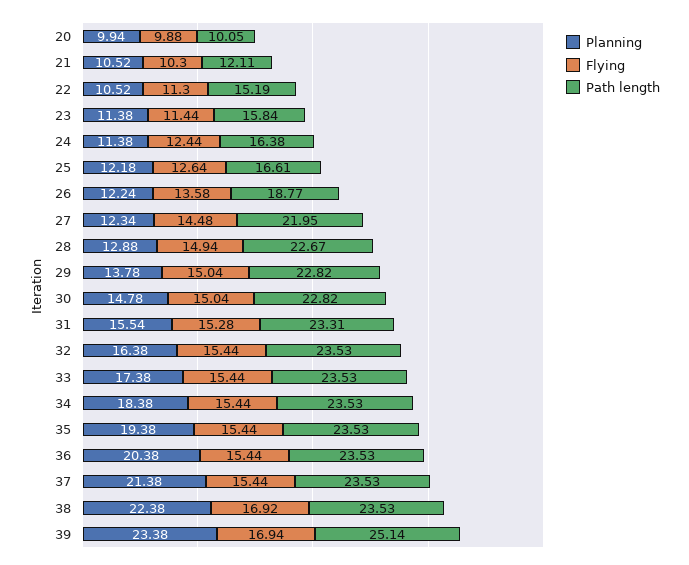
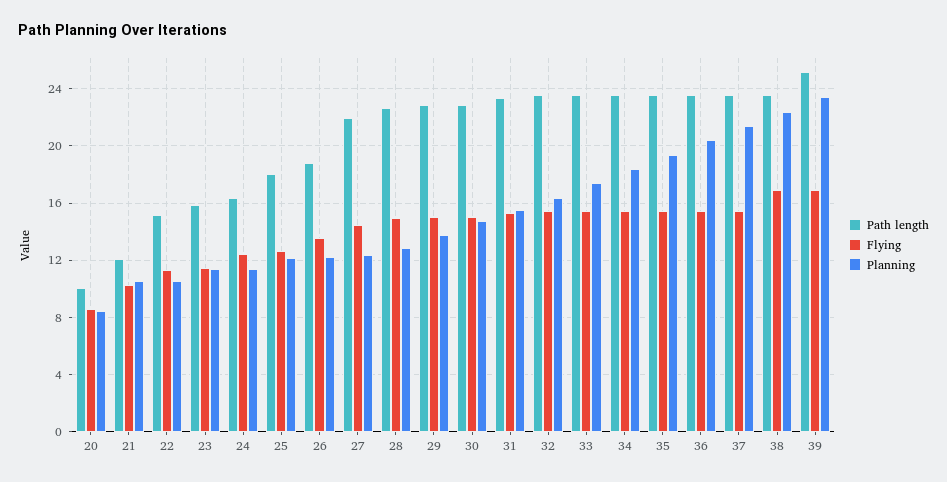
  {
    "Planning": {
-     "20": 9.94,
+     "20": 8.5,
      "21": 10.52,
      "22": 10.52,
      "23": 11.38,
      "24": 11.38,
      "25": 12.18,
      "26": 12.24,
      "27": 12.34,
      "28": 12.88,
      "29": 13.78,
      "30": 14.78,
      "31": 15.54,
      "32": 16.38,
      "33": 17.38,
      "34": 18.38,
      "35": 19.38,
      "36": 20.38,
      "37": 21.38,
      "38": 22.38,
      "39": 23.38
    },
    "Flying": {
-     "20": 9.88,
+     "20": 8.5,
      "21": 10.3,
      "22": 11.3,
      "23": 11.44,
      "24": 12.44,
      "25": 12.64,
      "26": 13.58,
      "27": 14.48,
      "28": 14.94,
      "29": 15.04,
      "30": 15.04,
      "31": 15.28,
      "32": 15.44,
      "33": 15.44,
      "34": 15.44,
      "35": 15.44,
      "36": 15.44,
      "37": 15.44,
      "38": 16.92,
      "39": 16.94
    },
    "Path length": {
      "20": 10.05,
      "21": 12.11,
      "22": 15.19,
      "23": 15.84,
      "24": 16.38,
-     "25": 16.61,
+     "25": 18,
      "26": 18.77,
      "27": 21.95,
      "28": 22.67,
      "29": 22.82,
      "30": 22.82,
      "31": 23.31,
      "32": 23.53,
      "33": 23.53,
      "34": 23.53,
      "35": 23.53,
      "36": 23.53,
      "37": 23.53,
      "38": 23.53,
      "39": 25.14
    }
  }

